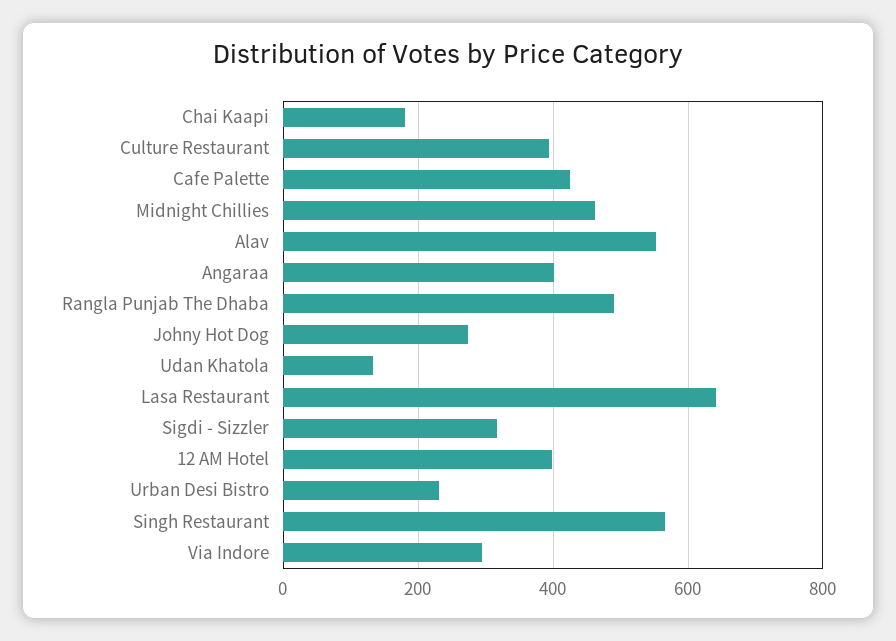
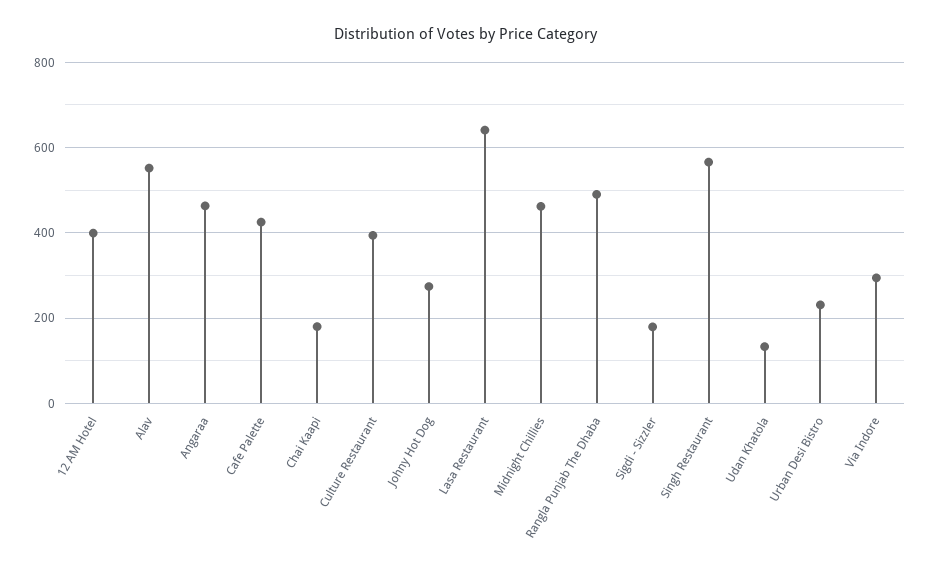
  {
    "Chai Kaapi": 180,
    "Culture Restaurant": 400,
    "Cafe Palette": 420,
    "Midnight Chillies": 460,
    "Alav": 560,
-   "Angaraa": 400,
+   "Angaraa": 460,
    "Rangla Punjab The Dhaba": 500,
    "Johny Hot Dog": 280,
    "Udan Khatola": 140,
    "Lasa Restaurant": 640,
-   "Sigdi - Sizzler": 320,
+   "Sigdi - Sizzler": 180,
    "12 AM Hotel": 400,
    "Urban Desi Bistro": 240,
    "Singh Restaurant": 560,
    "Via Indore": 300
  }

